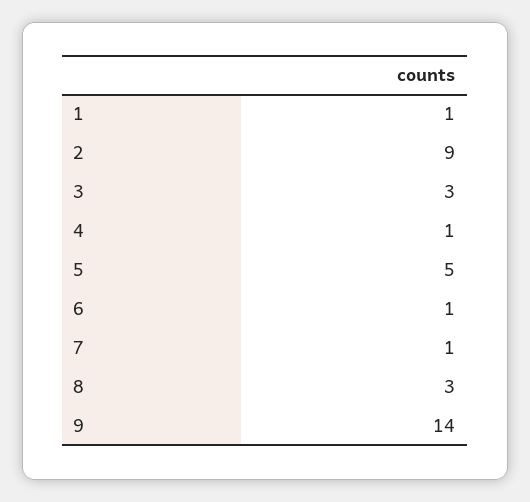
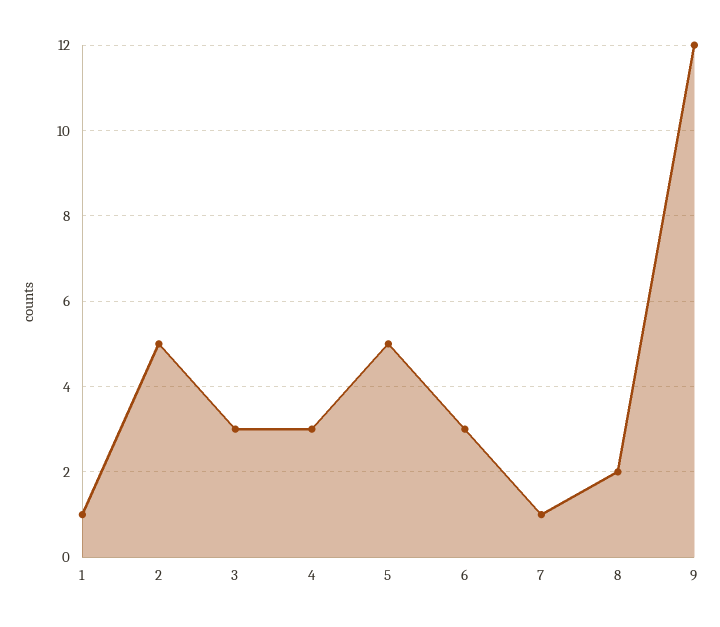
  {
    "1": 1,
-   "2": 9,
+   "2": 5,
    "3": 3,
-   "4": 1,
+   "4": 3,
    "5": 5,
-   "6": 1,
+   "6": 3,
    "7": 1,
-   "8": 3,
+   "8": 2,
-   "9": 14
+   "9": 12
  }

